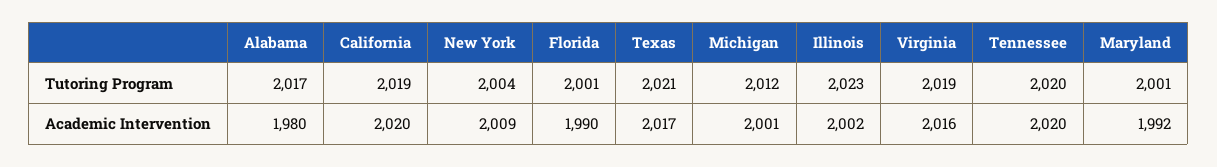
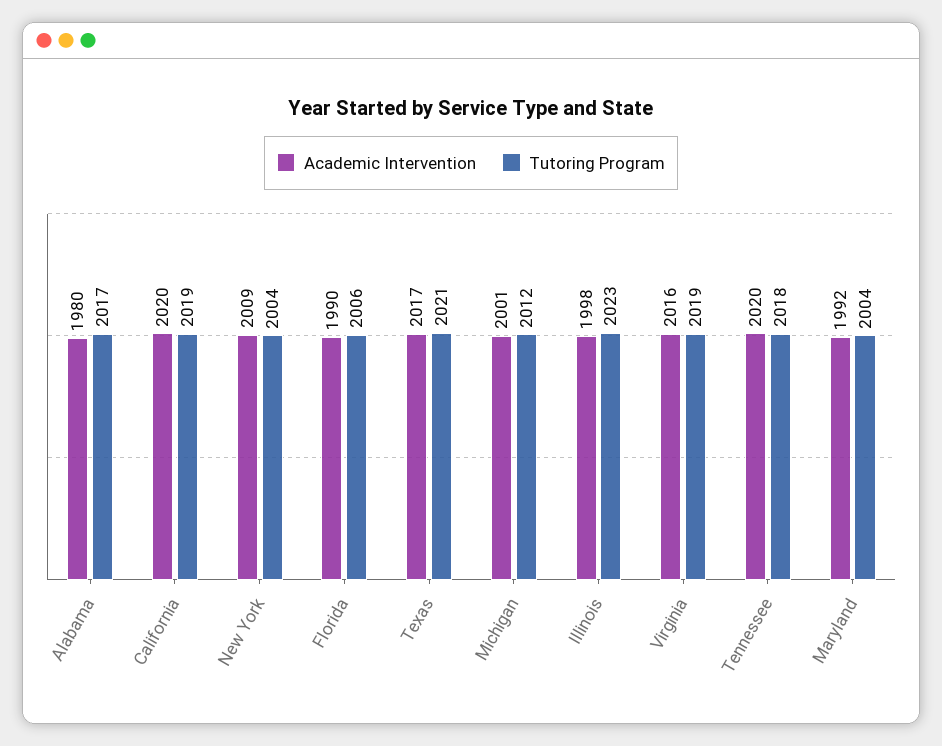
  {
    "Tutoring Program": {
      "Alabama": 2017,
      "California": 2019,
      "New York": 2004,
-     "Florida": 2001,
+     "Florida": 2006,
      "Texas": 2021,
      "Michigan": 2012,
      "Illinois": 2023,
      "Virginia": 2019,
-     "Tennessee": 2020,
+     "Tennessee": 2018,
-     "Maryland": 2001
+     "Maryland": 2004
    },
    "Academic Intervention": {
      "Alabama": 1980,
      "California": 2020,
      "New York": 2009,
      "Florida": 1990,
      "Texas": 2017,
      "Michigan": 2001,
-     "Illinois": 2002,
+     "Illinois": 1998,
      "Virginia": 2016,
      "Tennessee": 2020,
      "Maryland": 1992
    }
  }

